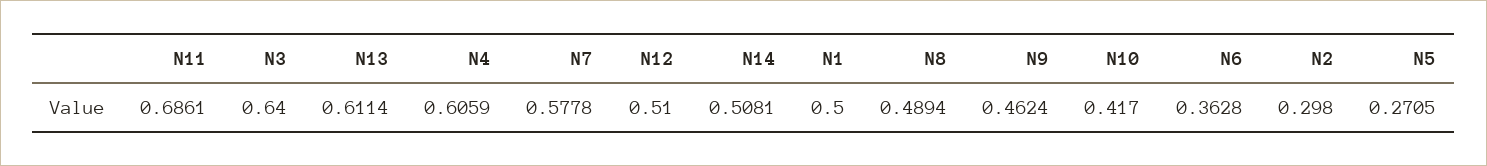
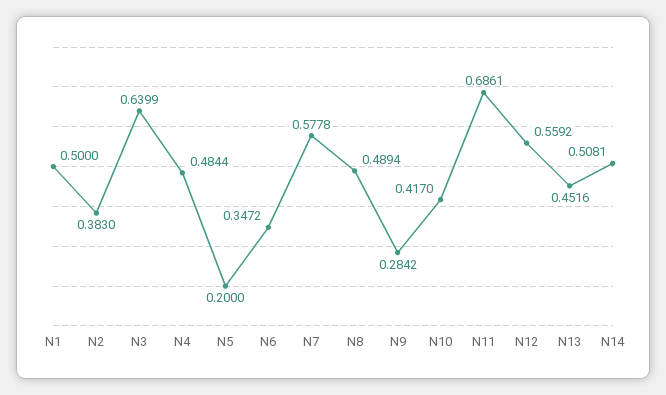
  {
    "N11": 0.6861,
-   "N3": 0.64,
+   "N3": 0.6399,
-   "N13": 0.6114,
+   "N13": 0.4516,
-   "N4": 0.6059,
+   "N4": 0.4844,
    "N7": 0.5778,
-   "N12": 0.51,
+   "N12": 0.5592,
    "N14": 0.5081,
    "N1": 0.5,
    "N8": 0.4894,
-   "N9": 0.4624,
+   "N9": 0.2842,
    "N10": 0.417,
-   "N6": 0.3628,
+   "N6": 0.3472,
-   "N2": 0.298,
+   "N2": 0.383,
-   "N5": 0.2705
+   "N5": 0.2
  }

